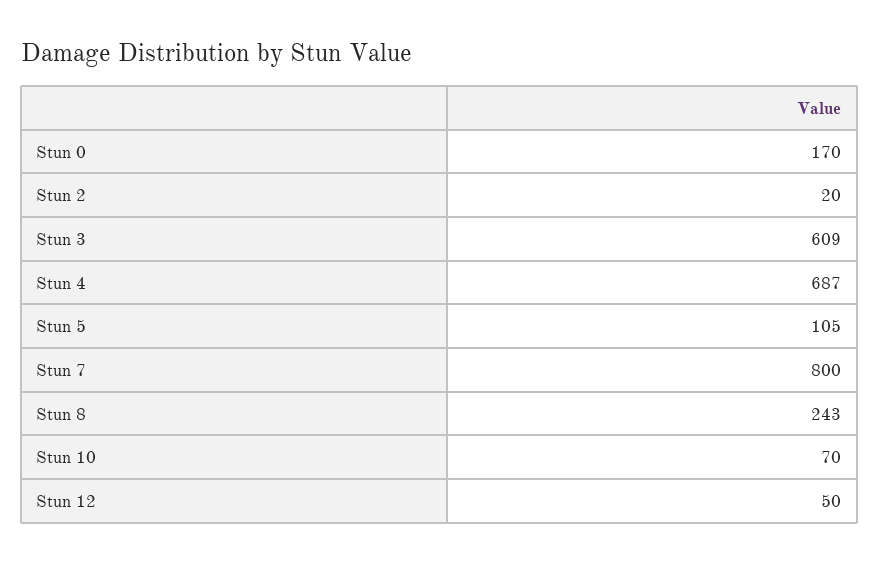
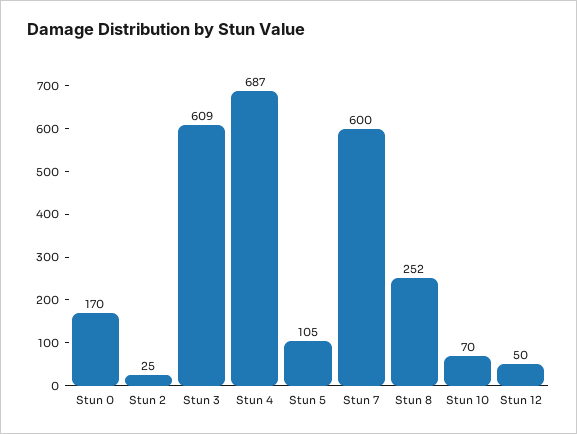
  {
    "Stun 0": 170,
-   "Stun 2": 20,
+   "Stun 2": 25,
    "Stun 3": 609,
    "Stun 4": 687,
    "Stun 5": 105,
-   "Stun 7": 800,
+   "Stun 7": 600,
-   "Stun 8": 243,
+   "Stun 8": 252,
    "Stun 10": 70,
    "Stun 12": 50
  }

